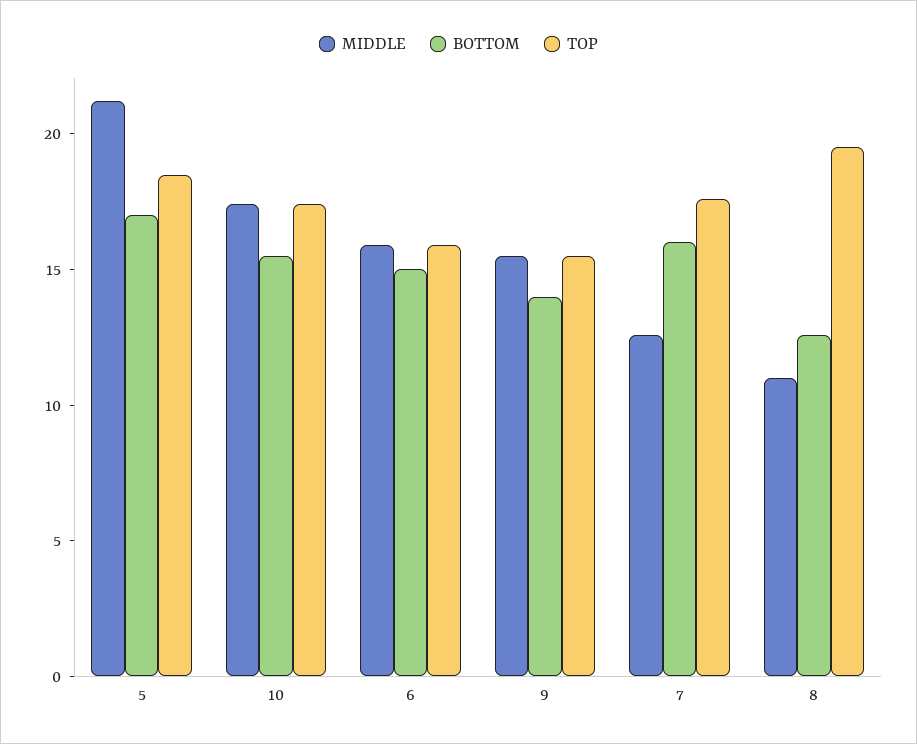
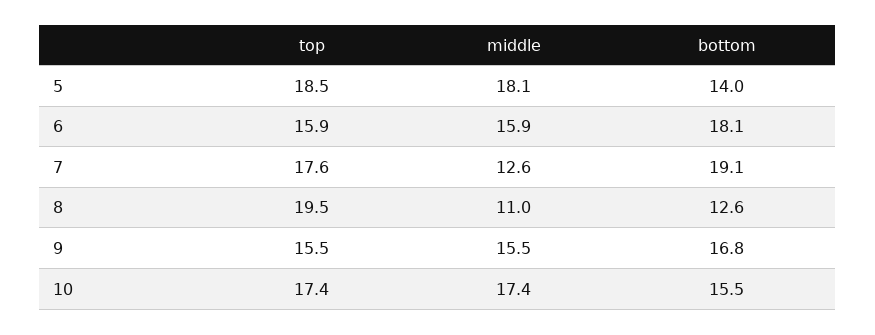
  {
    "MIDDLE": {
-     "5": 21,
+     "5": 18.1,
      "10": 17.4,
      "6": 15.9,
      "9": 15.5,
      "7": 12.6,
      "8": 11
    },
    "BOTTOM": {
-     "5": 17,
+     "5": 14,
      "10": 15.5,
-     "6": 15,
+     "6": 18.1,
-     "9": 14,
+     "9": 16.8,
-     "7": 16,
+     "7": 19.1,
      "8": 12.6
    },
    "TOP": {
      "5": 18.5,
      "10": 17.4,
      "6": 15.9,
      "9": 15.5,
      "7": 17.6,
      "8": 19.5
    }
  }

